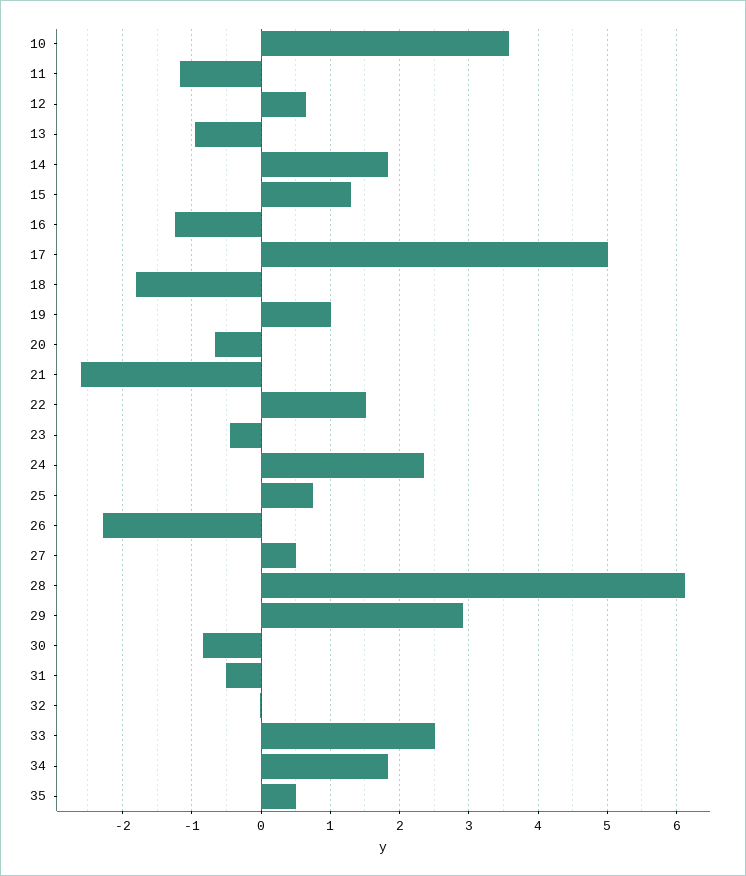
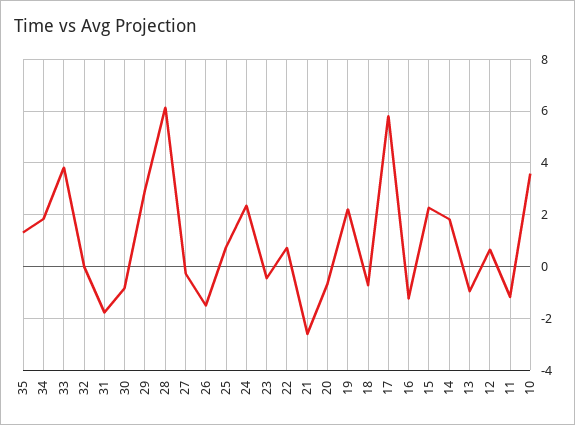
  {
    "10": 3.6,
    "11": -1.2,
    "12": 0.7,
    "13": -1,
    "14": 1.8,
-   "15": 1.3,
+   "15": 2.25,
    "16": -1.2,
-   "17": 5,
+   "17": 5.75,
-   "18": -1.8,
+   "18": -0.75,
-   "19": 1,
+   "19": 2.25,
    "20": -0.7,
    "21": -2.6,
-   "22": 1.5,
+   "22": 0.75,
    "23": -0.5,
    "24": 2.4,
    "25": 0.7,
-   "26": -2.3,
+   "26": -1.5,
-   "27": 0.5,
+   "27": -0.25,
    "28": 6.1,
    "29": 2.9,
    "30": -0.8,
-   "31": -0.5,
+   "31": -1.75,
    "32": 0,
-   "33": 2.5,
+   "33": 3.75,
    "34": 1.8,
-   "35": 0.5
+   "35": 1.25
  }

